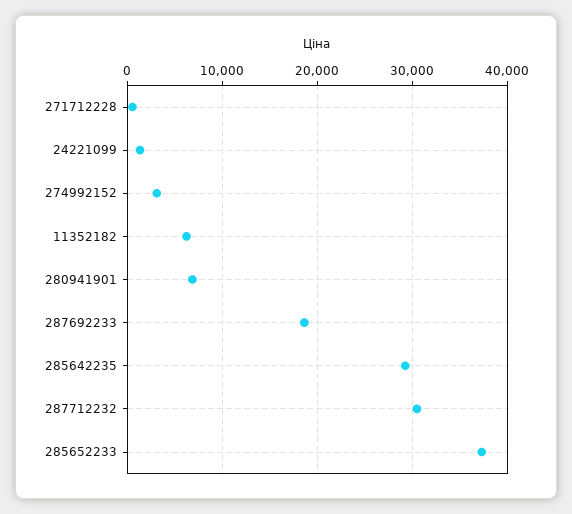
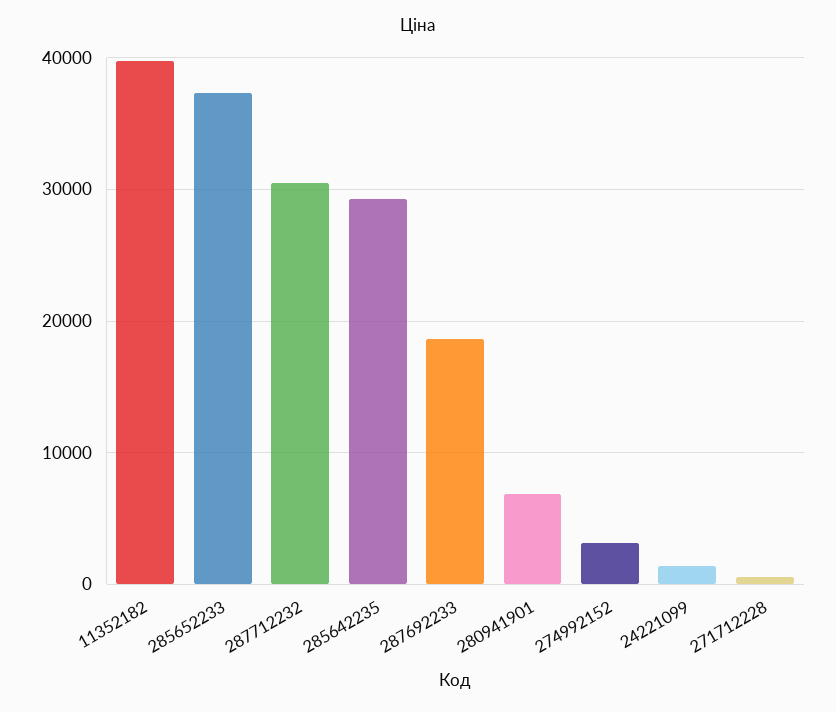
  {
    "271712228": 1000,
    "24221099": 1000,
    "274992152": 3000,
-   "11352182": 6000,
+   "11352182": 40000,
    "280941901": 7000,
    "287692233": 19000,
    "285642235": 29000,
    "287712232": 31000,
    "285652233": 37000
  }

